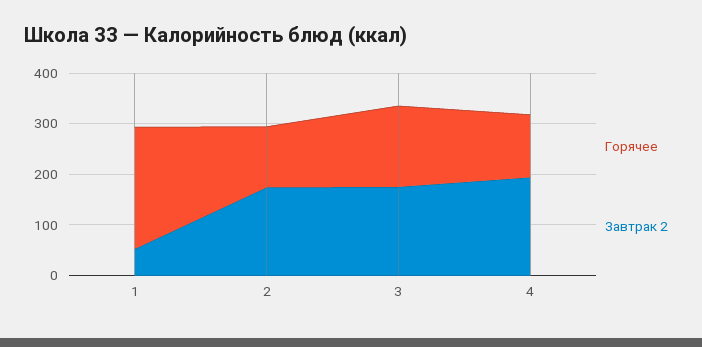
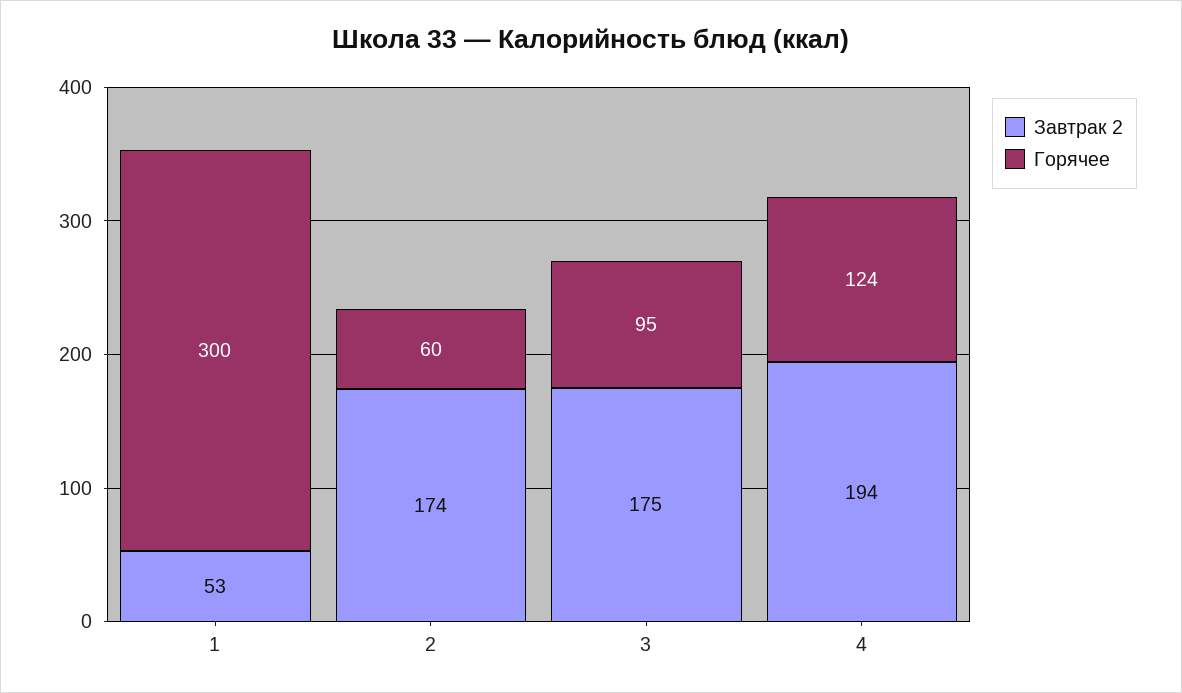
  {
    "Горячее": {
-     "1": 240,
+     "1": 300,
-     "2": 120,
+     "2": 60,
-     "3": 160,
+     "3": 95,
      "4": 124
    },
    "Завтрак 2": {
      "1": 53,
      "2": 174,
      "3": 175,
      "4": 194
    }
  }

